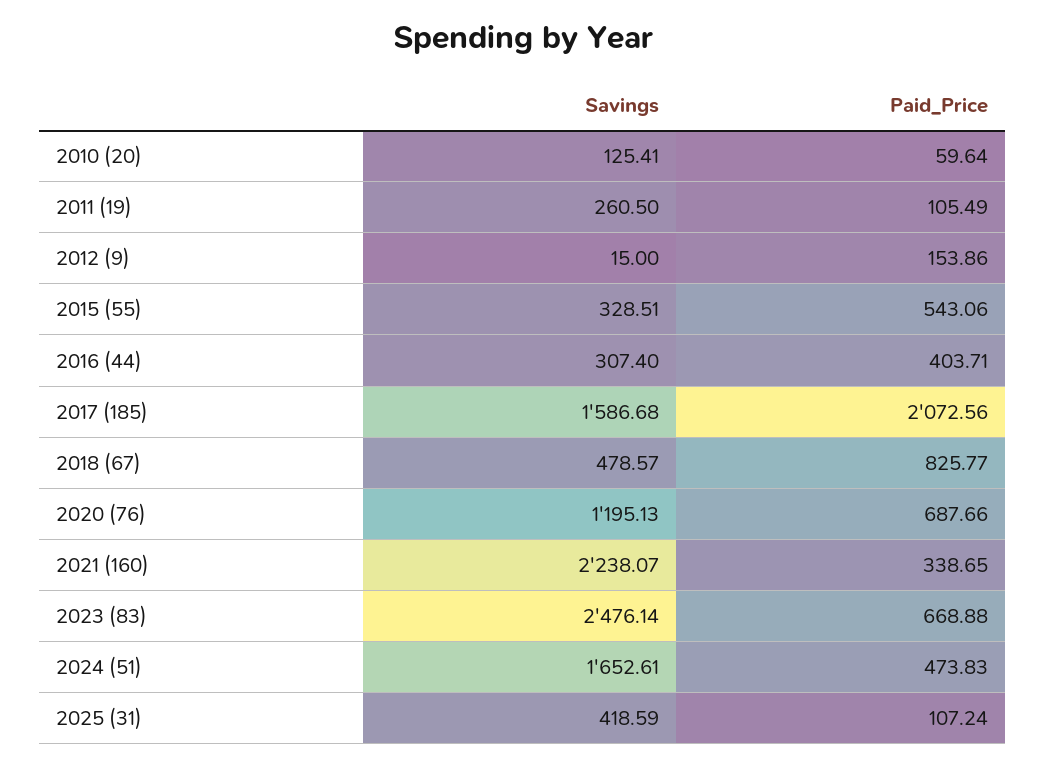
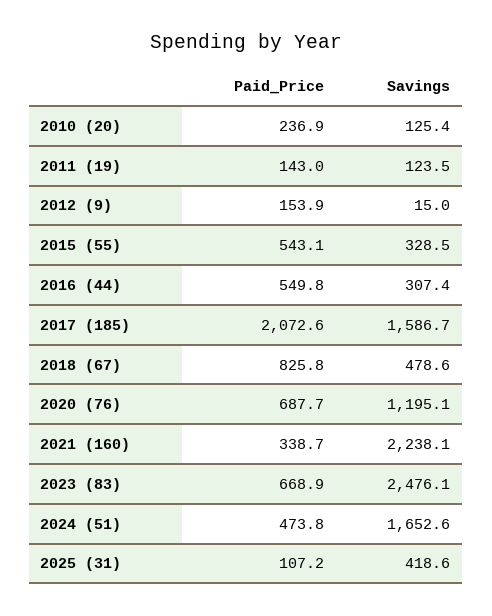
  {
    "Savings": {
      "2010 (20)": 125.41,
-     "2011 (19)": 260.5,
+     "2011 (19)": 123.5,
      "2012 (9)": 15,
      "2015 (55)": 328.51,
      "2016 (44)": 307.4,
      "2017 (185)": 1586.68,
      "2018 (67)": 478.57,
      "2020 (76)": 1195.13,
      "2021 (160)": 2238.07,
      "2023 (83)": 2476.14,
      "2024 (51)": 1652.61,
      "2025 (31)": 418.59
    },
    "Paid_Price": {
-     "2010 (20)": 59.64,
+     "2010 (20)": 236.9,
-     "2011 (19)": 105.49,
+     "2011 (19)": 143,
      "2012 (9)": 153.86,
      "2015 (55)": 543.06,
-     "2016 (44)": 403.71,
+     "2016 (44)": 549.8,
      "2017 (185)": 2072.56,
      "2018 (67)": 825.77,
      "2020 (76)": 687.66,
      "2021 (160)": 338.65,
      "2023 (83)": 668.88,
      "2024 (51)": 473.83,
      "2025 (31)": 107.24
    }
  }

